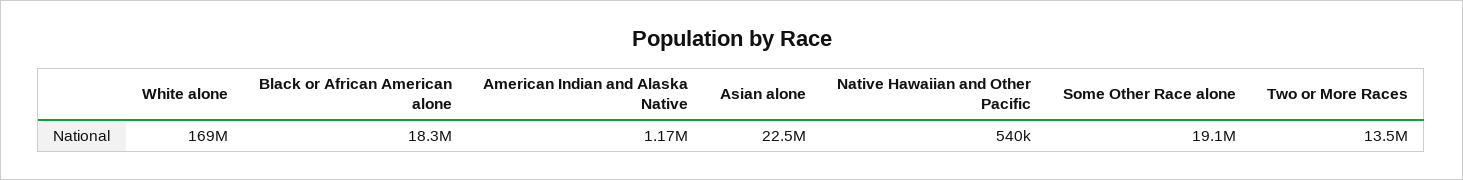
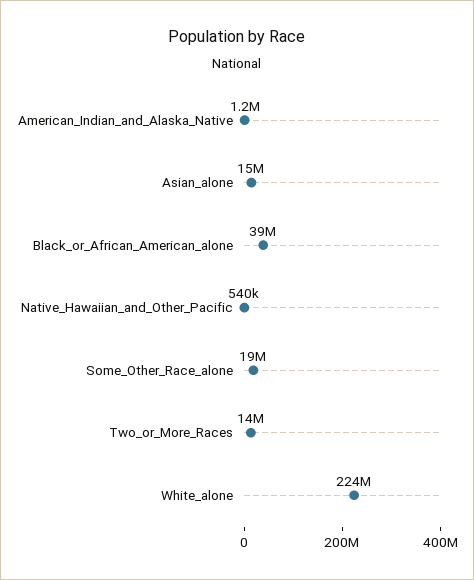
  {
-   "White alone": 169000000,
+   "White alone": 224000000,
-   "Black or African American alone": 18300000,
+   "Black or African American alone": 39000000,
    "American Indian and Alaska Native": 1170000,
-   "Asian alone": 22500000,
+   "Asian alone": 15000000,
    "Native Hawaiian and Other Pacific": 540000,
    "Some Other Race alone": 19100000,
    "Two or More Races": 13500000
  }

